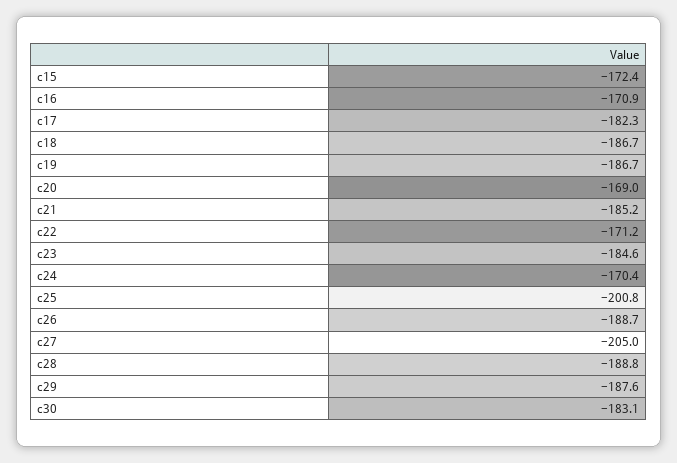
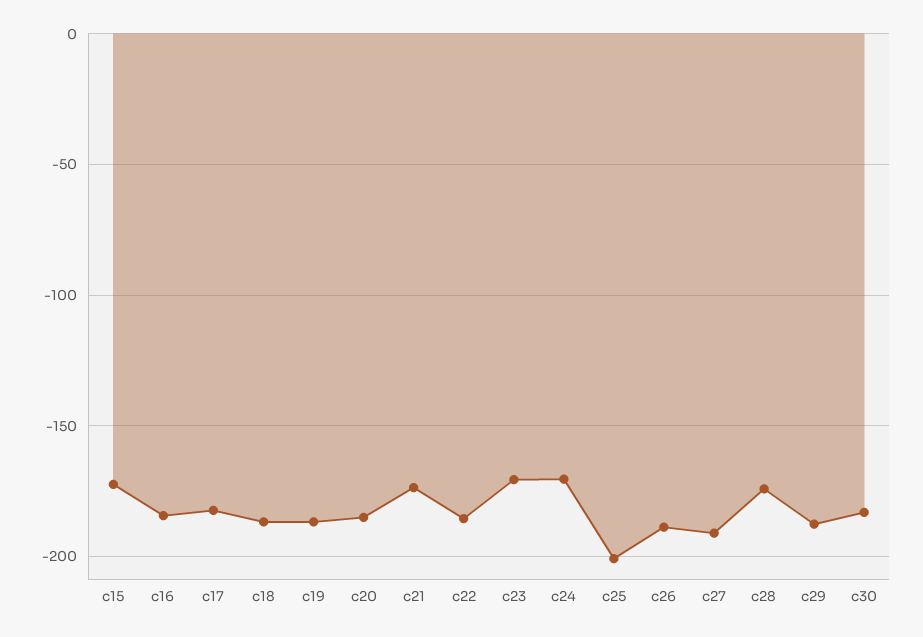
  {
    "c15": -172.4,
-   "c16": -170.9,
+   "c16": -185,
    "c17": -182.3,
    "c18": -186.7,
    "c19": -186.7,
-   "c20": -169,
+   "c20": -185,
-   "c21": -185.2,
+   "c21": -175,
-   "c22": -171.2,
+   "c22": -185,
-   "c23": -184.6,
+   "c23": -170,
    "c24": -170.4,
    "c25": -200.8,
    "c26": -188.7,
-   "c27": -205,
+   "c27": -190,
-   "c28": -188.8,
+   "c28": -175,
    "c29": -187.6,
    "c30": -183.1
  }

